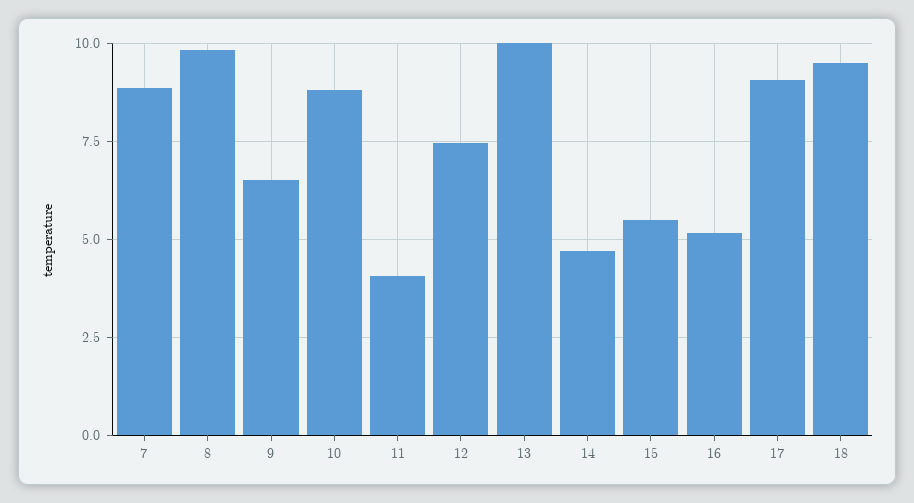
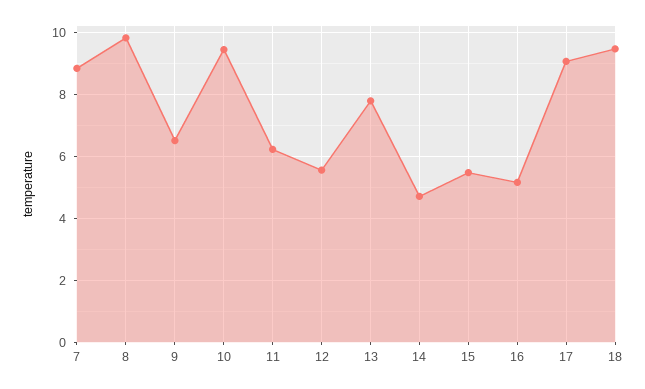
  {
    "7": 8.8,
    "8": 9.8,
    "9": 6.6,
-   "10": 8.75,
+   "10": 9.4,
-   "11": 4,
+   "11": 6.2,
-   "12": 7.5,
+   "12": 5.6,
-   "13": 10,
+   "13": 7.8,
    "14": 4.8,
    "15": 5.4,
    "16": 5.2,
    "17": 9,
    "18": 9.4
  }

